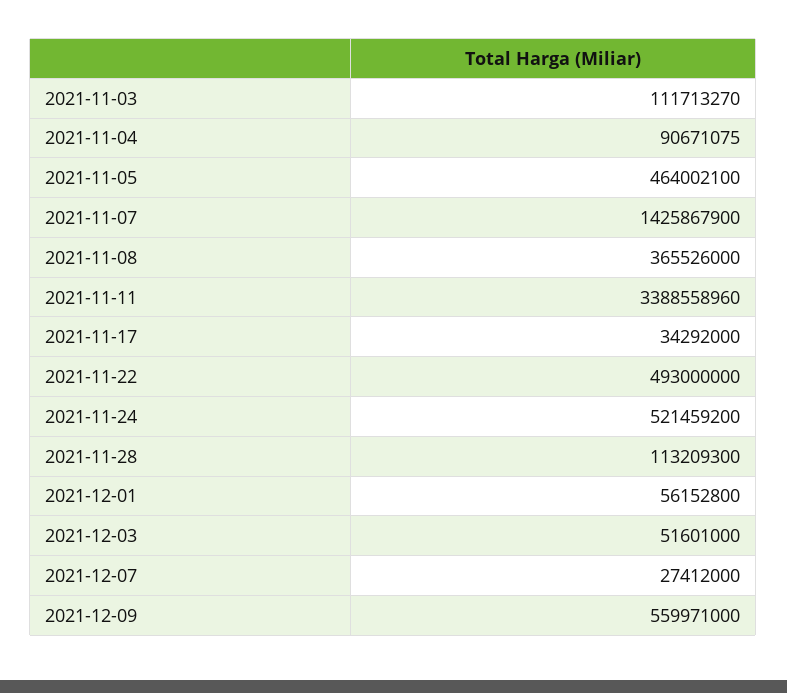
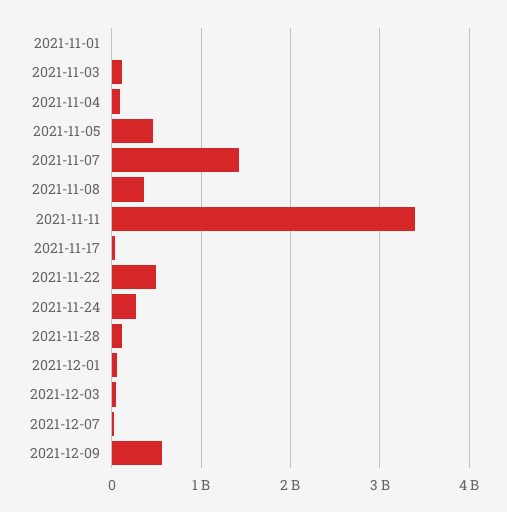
  {
    "2021-11-03": 111713270,
    "2021-11-04": 90671075,
    "2021-11-05": 464002100,
    "2021-11-07": 1425867900,
    "2021-11-08": 365526000,
    "2021-11-11": 3388558960,
    "2021-11-17": 34292000,
    "2021-11-22": 493000000,
-   "2021-11-24": 521459200,
+   "2021-11-24": 300000000,
    "2021-11-28": 113209300,
    "2021-12-01": 56152800,
    "2021-12-03": 51601000,
    "2021-12-07": 27412000,
-   "2021-12-09": 559971000
+   "2021-12-09": 559971000,
+   "2021-11-01": 0
  }

